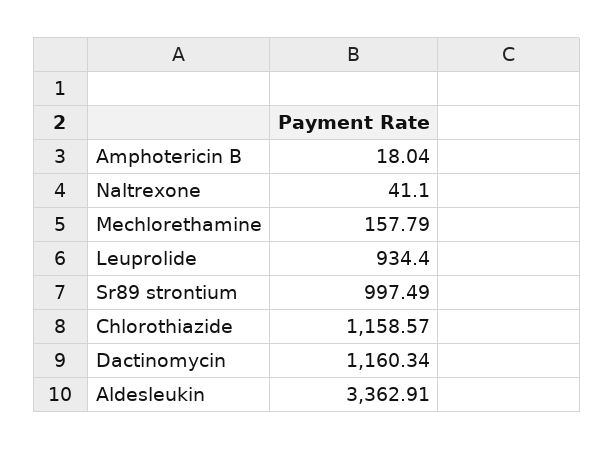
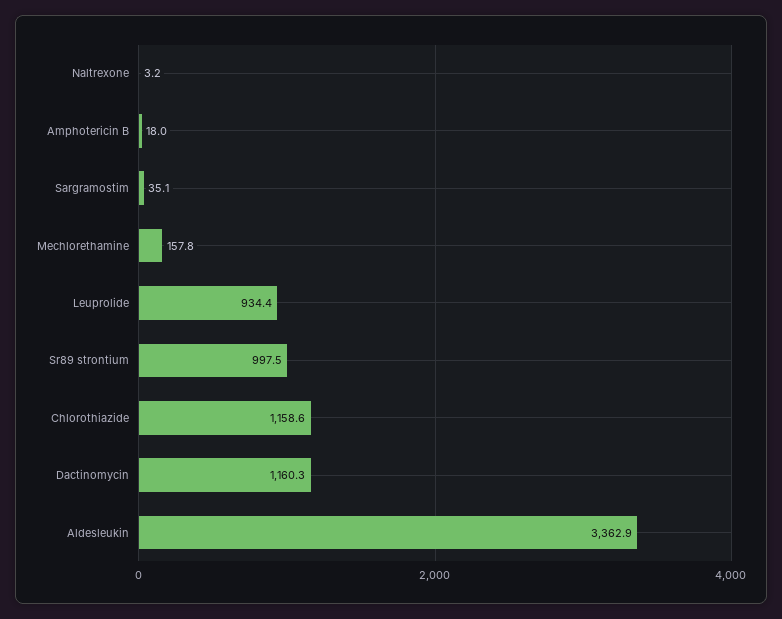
  {
    "Amphotericin B": 18.04,
-   "Naltrexone": 41.1,
+   "Naltrexone": 3.2,
    "Mechlorethamine": 157.79,
    "Leuprolide": 934.4,
    "Sr89 strontium": 997.49,
    "Chlorothiazide": 1158.57,
    "Dactinomycin": 1160.34,
-   "Aldesleukin": 3362.91
+   "Aldesleukin": 3362.91,
+   "Sargramostim": 35.1
  }

